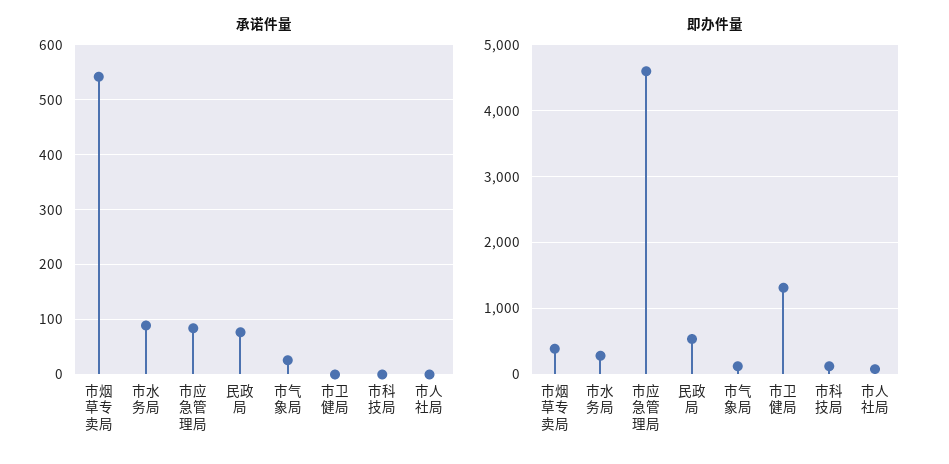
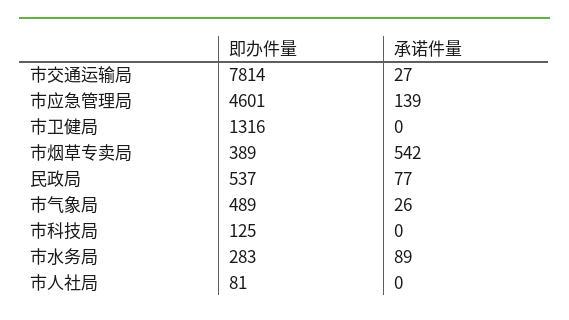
  {
    "承诺件量": {
      "市烟草专卖局": 542,
      "市水务局": 89,
-     "市应急管理局": 80,
+     "市应急管理局": 139,
      "民政局": 77,
      "市气象局": 26,
      "市卫健局": 0,
      "市科技局": 0,
-     "市人社局": 0
+     "市人社局": 0,
+     "市交通运输局": 27
    },
    "即办件量": {
      "市烟草专卖局": 389,
      "市水务局": 283,
      "市应急管理局": 4601,
      "民政局": 537,
-     "市气象局": 100,
+     "市气象局": 489,
      "市卫健局": 1316,
      "市科技局": 125,
-     "市人社局": 81
+     "市人社局": 81,
+     "市交通运输局": 7814
    }
  }

